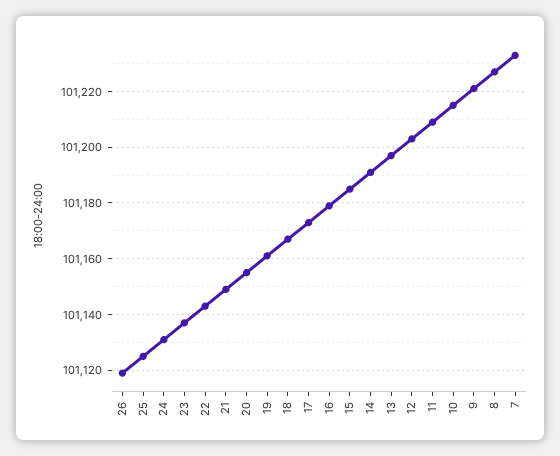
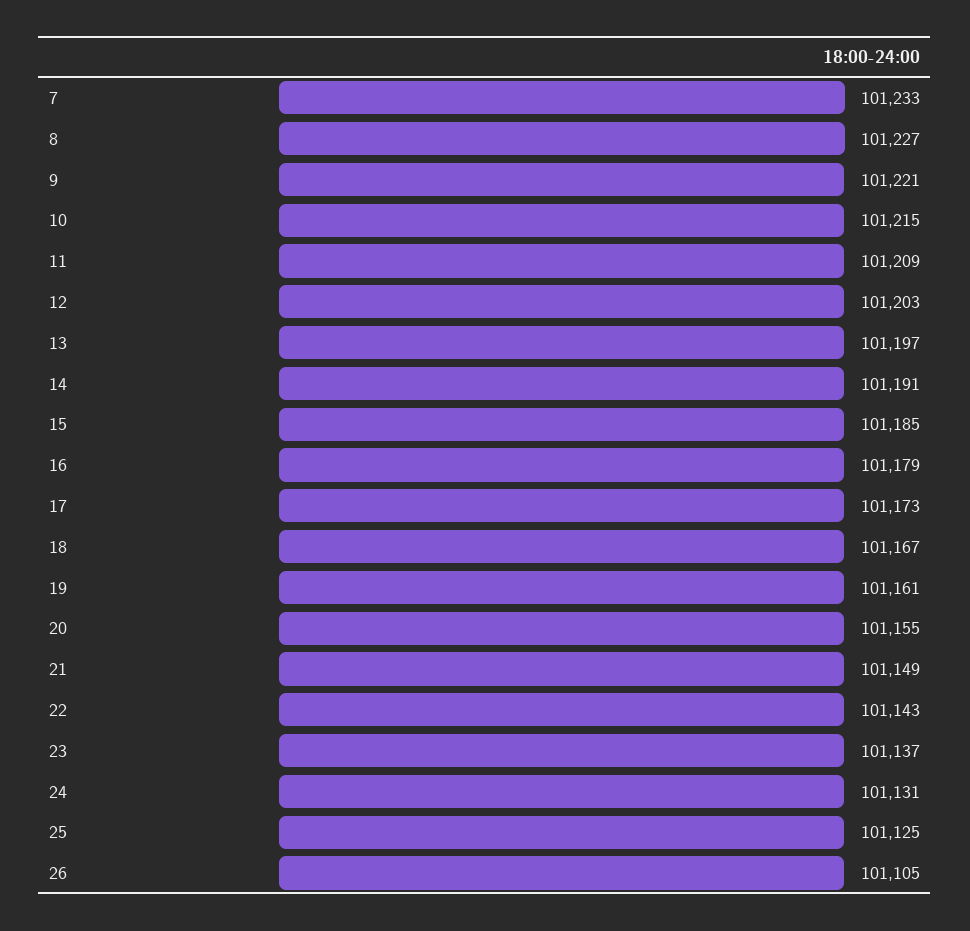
  {
-   "26": 101120,
+   "26": 101105,
    "25": 101125,
    "24": 101131,
    "23": 101137,
    "22": 101143,
    "21": 101149,
    "20": 101155,
    "19": 101161,
    "18": 101167,
    "17": 101173,
    "16": 101179,
    "15": 101185,
    "14": 101191,
    "13": 101197,
    "12": 101203,
    "11": 101209,
    "10": 101215,
    "9": 101221,
    "8": 101227,
    "7": 101233
  }

